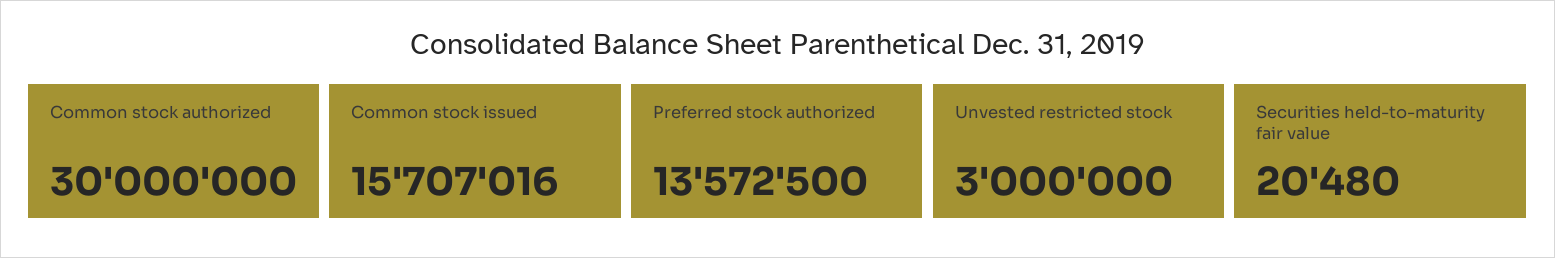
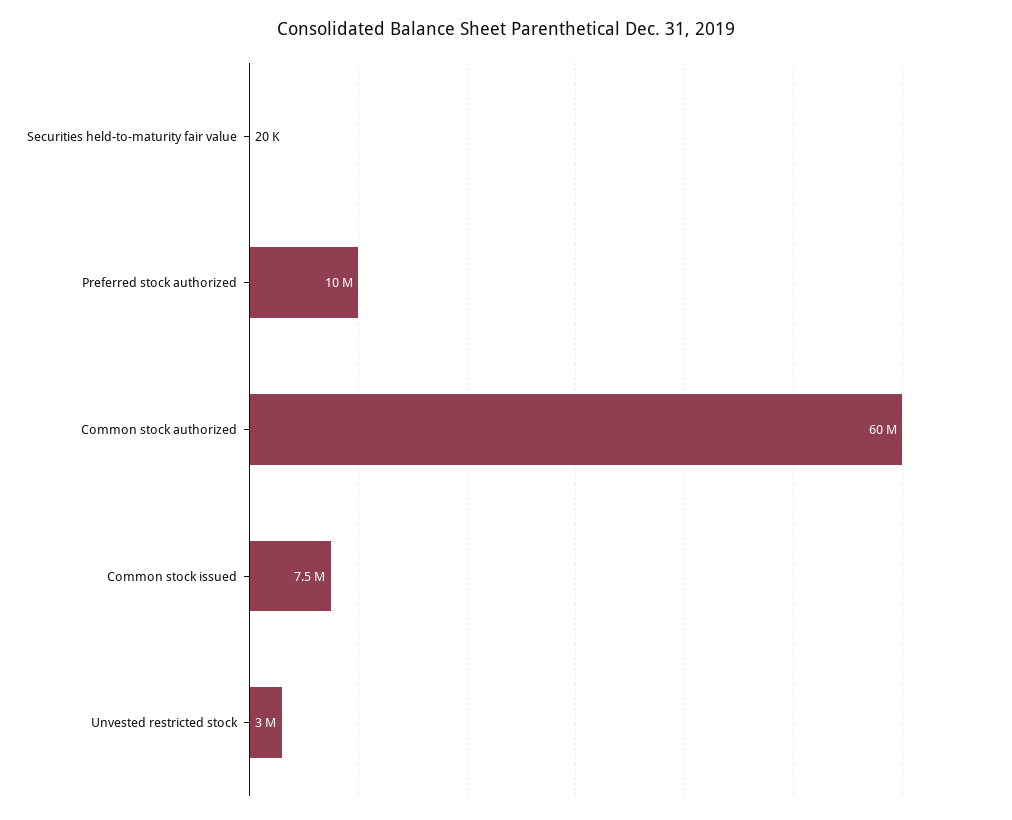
  {
-   "Common stock authorized": 30000000,
+   "Common stock authorized": 60000000,
-   "Common stock issued": 15707016,
+   "Common stock issued": 7500000,
-   "Preferred stock authorized": 13572500,
+   "Preferred stock authorized": 10000000,
    "Unvested restricted stock": 3000000,
    "Securities held-to-maturity fair value": 20480
  }

